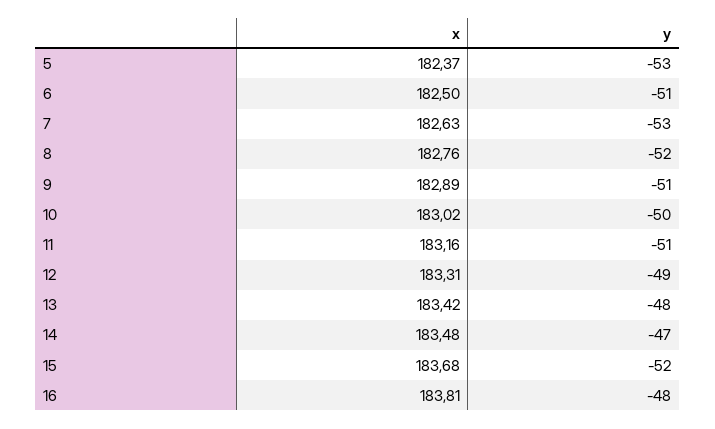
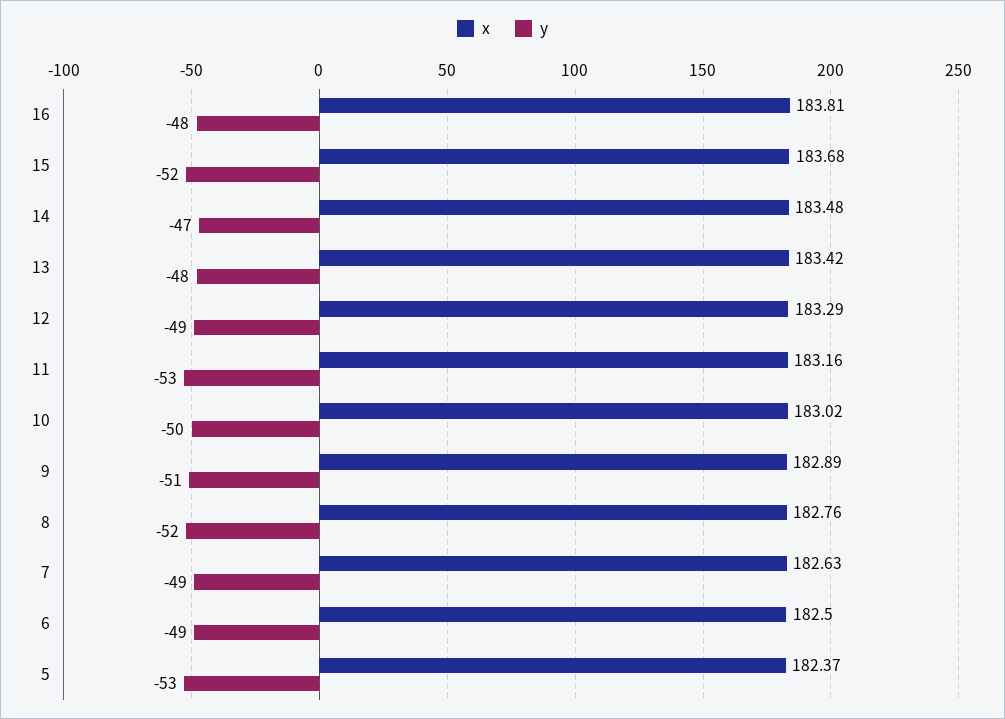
  {
    "x": {
      "5": 182.37,
      "6": 182.5,
      "7": 182.63,
      "8": 182.76,
      "9": 182.89,
      "10": 183.02,
      "11": 183.16,
-     "12": 183.31,
+     "12": 183.29,
      "13": 183.42,
      "14": 183.48,
      "15": 183.68,
      "16": 183.81
    },
    "y": {
      "5": -53,
-     "6": -51,
+     "6": -49,
-     "7": -53,
+     "7": -49,
      "8": -52,
      "9": -51,
      "10": -50,
-     "11": -51,
+     "11": -53,
      "12": -49,
      "13": -48,
      "14": -47,
      "15": -52,
      "16": -48
    }
  }

